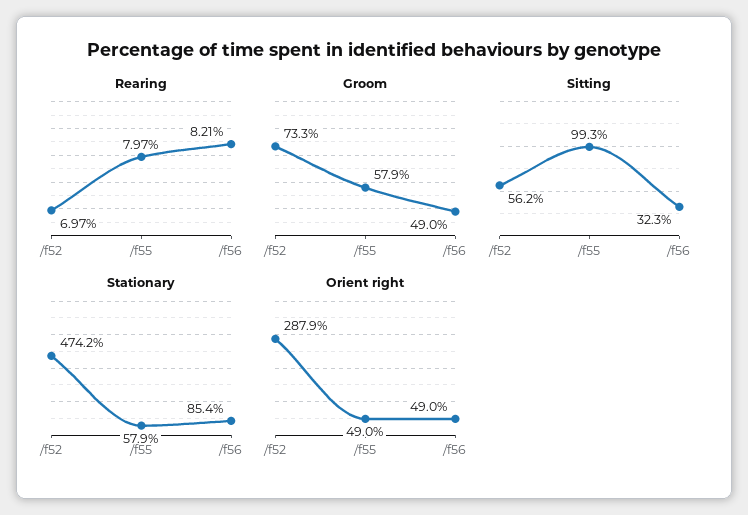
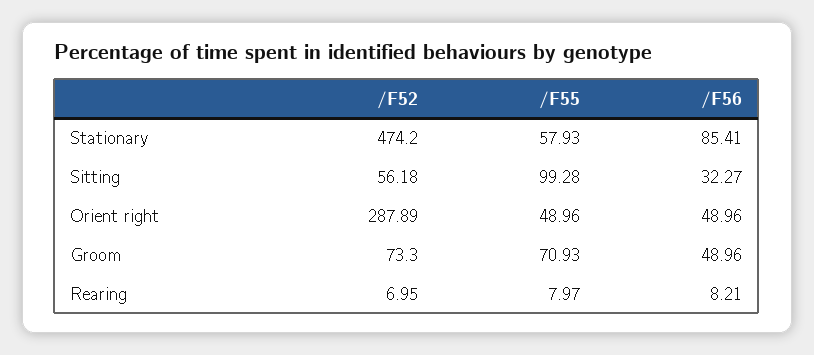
  {
    "Rearing": {
-     "/f52": 6.97,
+     "/f52": 6.95,
      "/f55": 7.97,
      "/f56": 8.21
    },
    "Groom": {
      "/f52": 73.3,
-     "/f55": 57.9,
+     "/f55": 70.93,
      "/f56": 48.96
    },
    "Sitting": {
      "/f52": 56.18,
      "/f55": 99.28,
      "/f56": 32.27
    },
    "Stationary": {
      "/f52": 474.2,
      "/f55": 57.93,
      "/f56": 85.41
    },
    "Orient right": {
      "/f52": 287.89,
      "/f55": 48.96,
      "/f56": 48.96
    }
  }

